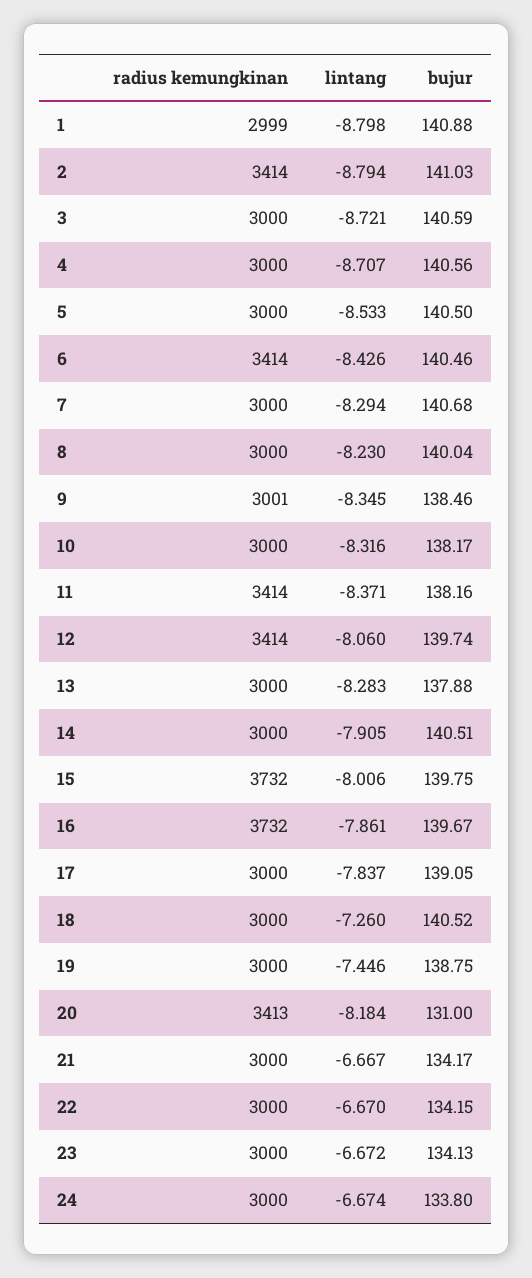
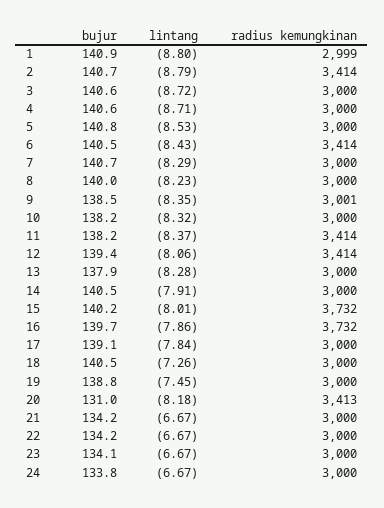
  {
    "radius kemungkinan": {
      "1": 2999,
      "2": 3414,
      "3": 3000,
      "4": 3000,
      "5": 3000,
      "6": 3414,
      "7": 3000,
      "8": 3000,
      "9": 3001,
      "10": 3000,
      "11": 3414,
      "12": 3414,
      "13": 3000,
      "14": 3000,
      "15": 3732,
      "16": 3732,
      "17": 3000,
      "18": 3000,
      "19": 3000,
      "20": 3413,
      "21": 3000,
      "22": 3000,
      "23": 3000,
      "24": 3000
    },
    "lintang": {
      "1": -8.798,
      "2": -8.794,
      "3": -8.721,
      "4": -8.707,
      "5": -8.533,
      "6": -8.426,
      "7": -8.294,
      "8": -8.23,
      "9": -8.345,
      "10": -8.316,
      "11": -8.371,
      "12": -8.06,
      "13": -8.283,
      "14": -7.905,
      "15": -8.006,
      "16": -7.861,
      "17": -7.837,
      "18": -7.26,
      "19": -7.446,
      "20": -8.184,
      "21": -6.667,
      "22": -6.67,
      "23": -6.672,
      "24": -6.674
    },
    "bujur": {
      "1": 140.88,
-     "2": 141.03,
+     "2": 140.7,
      "3": 140.59,
      "4": 140.56,
-     "5": 140.5,
+     "5": 140.8,
      "6": 140.46,
      "7": 140.68,
      "8": 140.04,
      "9": 138.46,
      "10": 138.17,
      "11": 138.16,
-     "12": 139.74,
+     "12": 139.4,
      "13": 137.88,
      "14": 140.51,
-     "15": 139.75,
+     "15": 140.2,
      "16": 139.67,
      "17": 139.05,
      "18": 140.52,
      "19": 138.75,
      "20": 131,
      "21": 134.17,
      "22": 134.15,
      "23": 134.13,
      "24": 133.8
    }
  }

